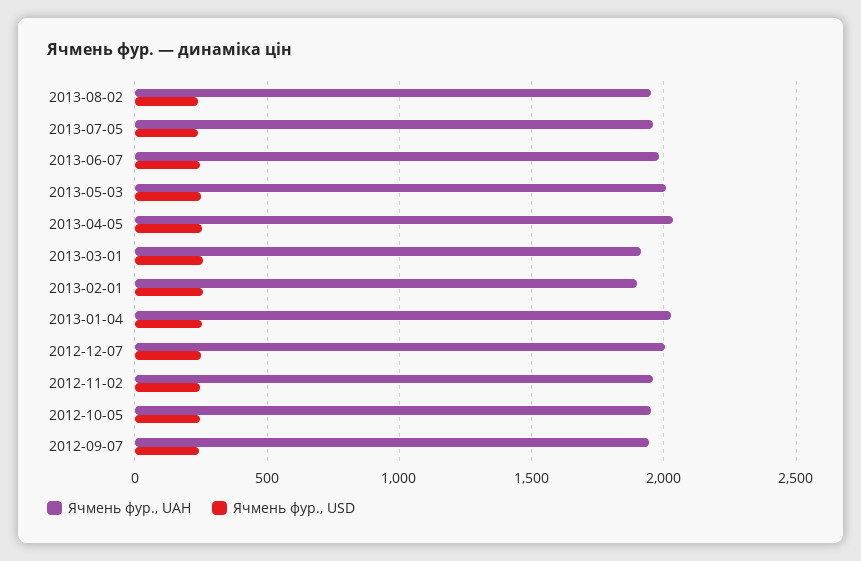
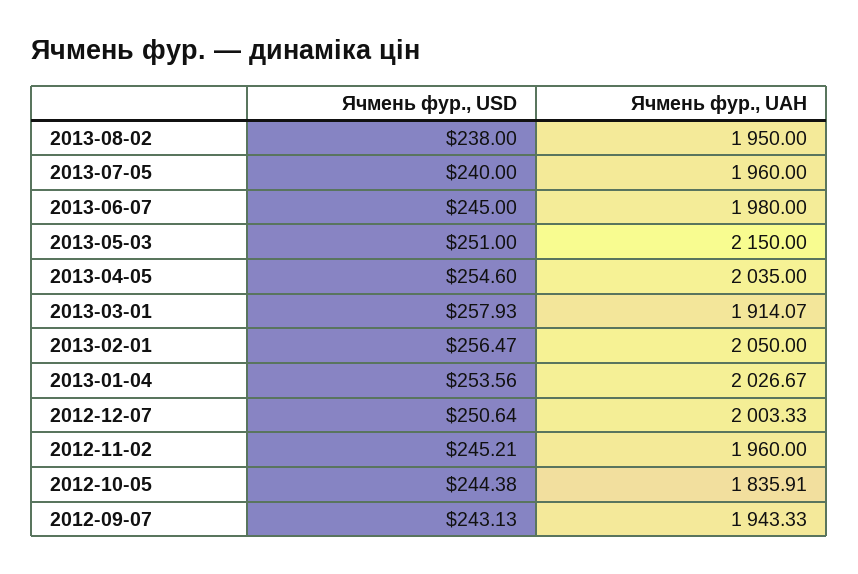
  {
    "Ячмень фур., UAH": {
      "2013-08-02": 1950,
      "2013-07-05": 1960,
      "2013-06-07": 1980,
-     "2013-05-03": 2000,
+     "2013-05-03": 2150,
      "2013-04-05": 2035,
      "2013-03-01": 1914.07,
-     "2013-02-01": 1900,
+     "2013-02-01": 2050,
      "2013-01-04": 2026.67,
      "2012-12-07": 2003.33,
      "2012-11-02": 1960,
-     "2012-10-05": 1950,
+     "2012-10-05": 1835.91,
      "2012-09-07": 1943.33
    },
    "Ячмень фур., USD": {
      "2013-08-02": 238,
      "2013-07-05": 240,
      "2013-06-07": 245,
      "2013-05-03": 251,
      "2013-04-05": 254.6,
      "2013-03-01": 257.93,
      "2013-02-01": 256.47,
      "2013-01-04": 253.56,
      "2012-12-07": 250.64,
      "2012-11-02": 245.21,
      "2012-10-05": 244.38,
      "2012-09-07": 243.13
    }
  }

